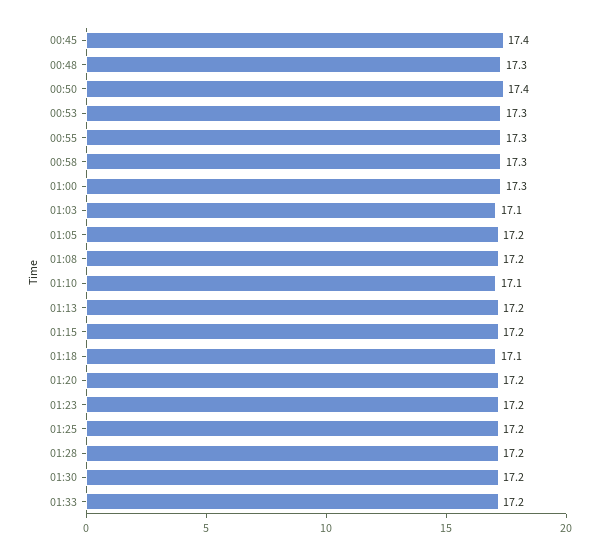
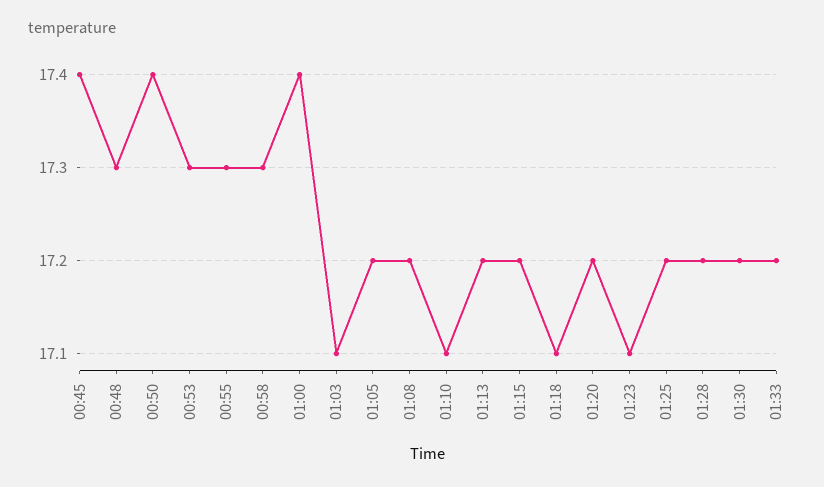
  {
    "00:45": 17.4,
    "00:48": 17.3,
    "00:50": 17.4,
    "00:53": 17.3,
    "00:55": 17.3,
    "00:58": 17.3,
-   "01:00": 17.3,
+   "01:00": 17.4,
    "01:03": 17.1,
    "01:05": 17.2,
    "01:08": 17.2,
    "01:10": 17.1,
    "01:13": 17.2,
    "01:15": 17.2,
    "01:18": 17.1,
    "01:20": 17.2,
-   "01:23": 17.2,
+   "01:23": 17.1,
    "01:25": 17.2,
    "01:28": 17.2,
    "01:30": 17.2,
    "01:33": 17.2
  }

